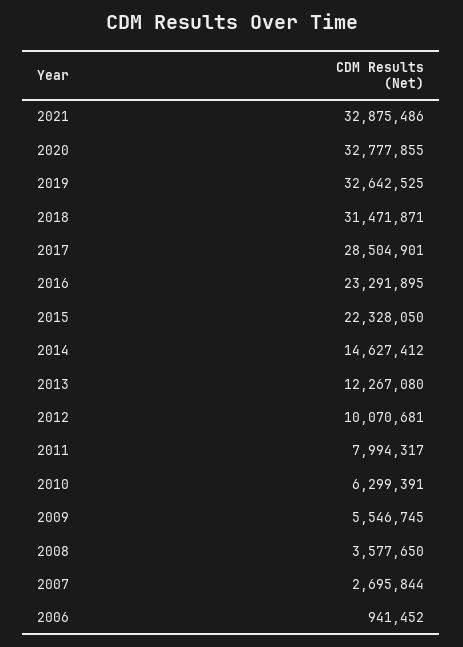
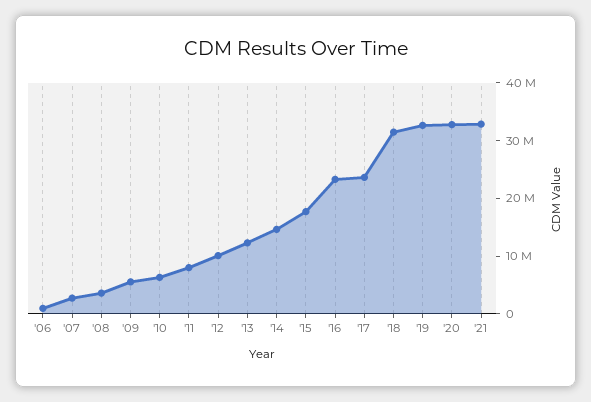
  {
    "2021": 32875486,
    "2020": 32777855,
    "2019": 32642525,
    "2018": 31471871,
-   "2017": 28504901,
+   "2017": 24000000,
    "2016": 23291895,
-   "2015": 22328050,
+   "2015": 18000000,
    "2014": 14627412,
    "2013": 12267080,
    "2012": 10070681,
    "2011": 7994317,
    "2010": 6299391,
    "2009": 5546745,
    "2008": 3577650,
    "2007": 2695844,
    "2006": 941452
  }

